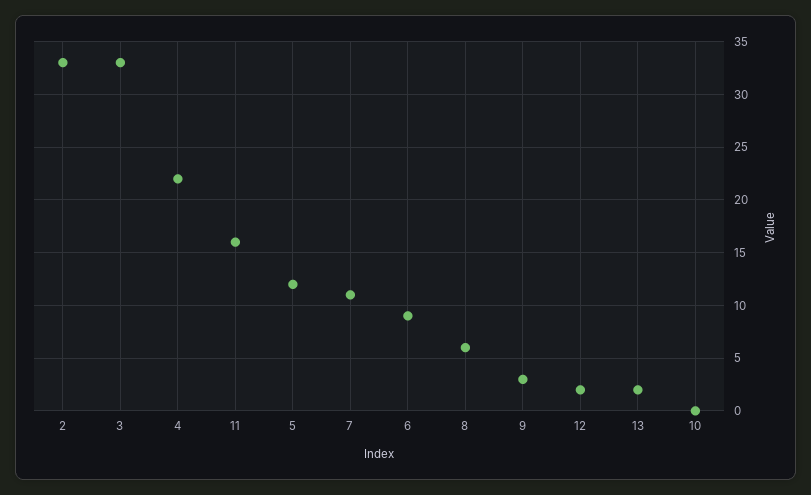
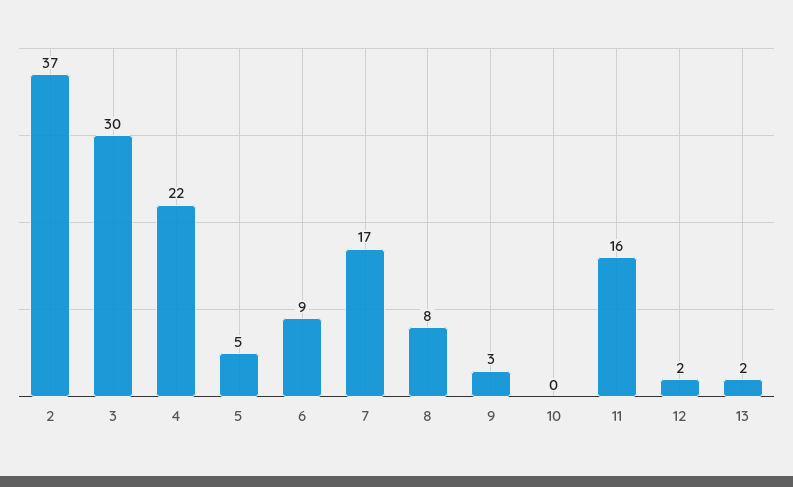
  {
-   "2": 33,
+   "2": 37,
-   "3": 33,
+   "3": 30,
    "4": 22,
    "11": 16,
-   "5": 12,
+   "5": 5,
-   "7": 11,
+   "7": 17,
    "6": 9,
-   "8": 6,
+   "8": 8,
    "9": 3,
    "12": 2,
    "13": 2,
    "10": 0
  }

